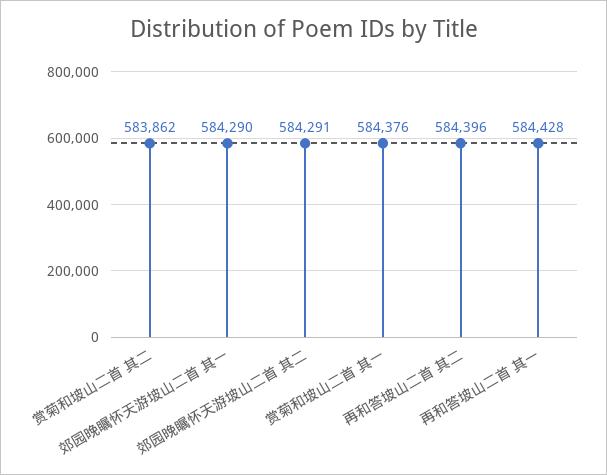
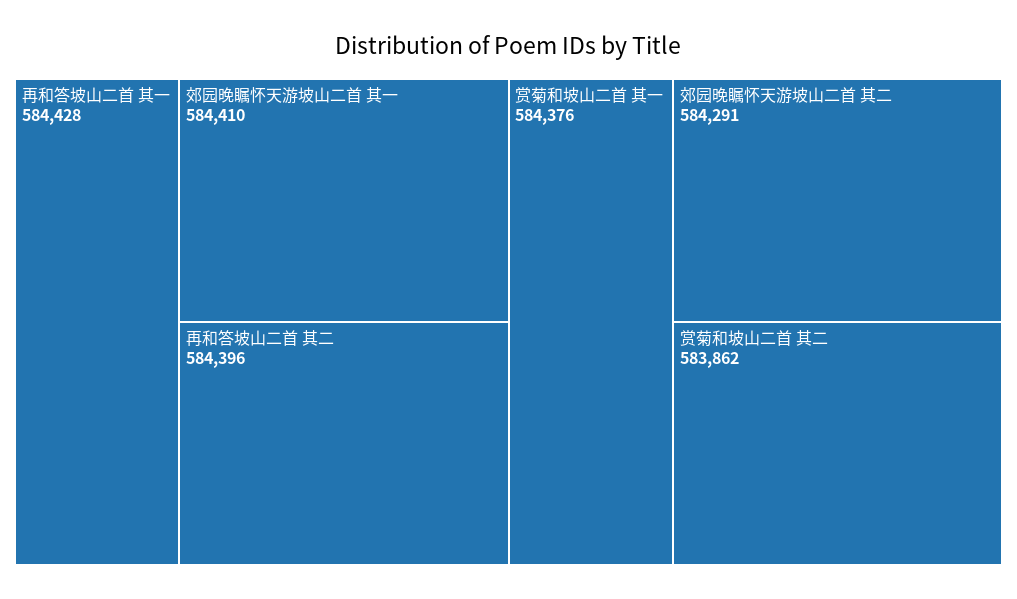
  {
    "赏菊和坡山二首 其二": 583862,
-   "郊园晚瞩怀天游坡山二首 其一": 584290,
+   "郊园晚瞩怀天游坡山二首 其一": 584410,
    "郊园晚瞩怀天游坡山二首 其二": 584291,
    "赏菊和坡山二首 其一": 584376,
    "再和答坡山二首 其二": 584396,
    "再和答坡山二首 其一": 584428
  }

